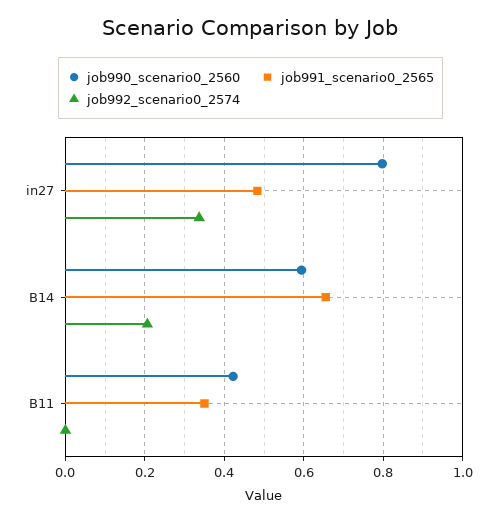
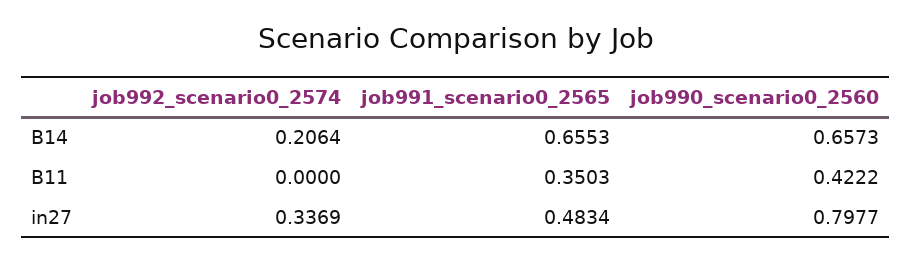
  {
    "job990_scenario0_2560": {
      "in27": 0.7977,
-     "B14": 0.6,
+     "B14": 0.6573,
      "B11": 0.4222
    },
    "job991_scenario0_2565": {
      "in27": 0.4834,
      "B14": 0.6553,
      "B11": 0.3503
    },
    "job992_scenario0_2574": {
      "in27": 0.3369,
      "B14": 0.2064,
      "B11": 0
    }
  }

